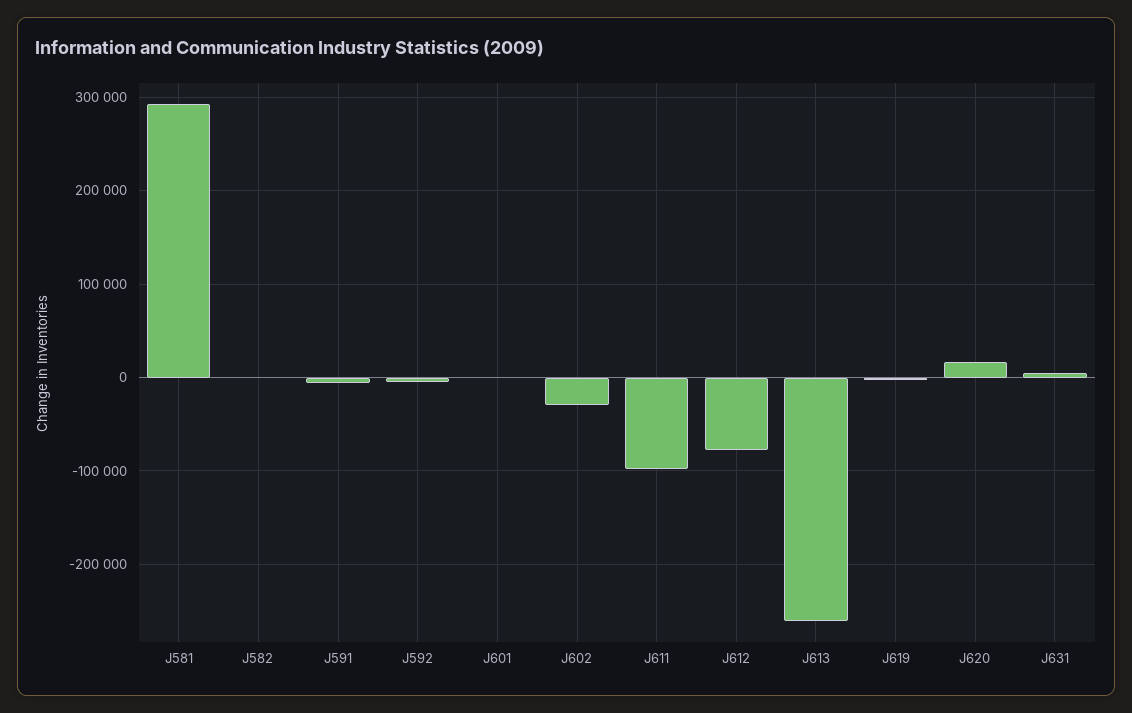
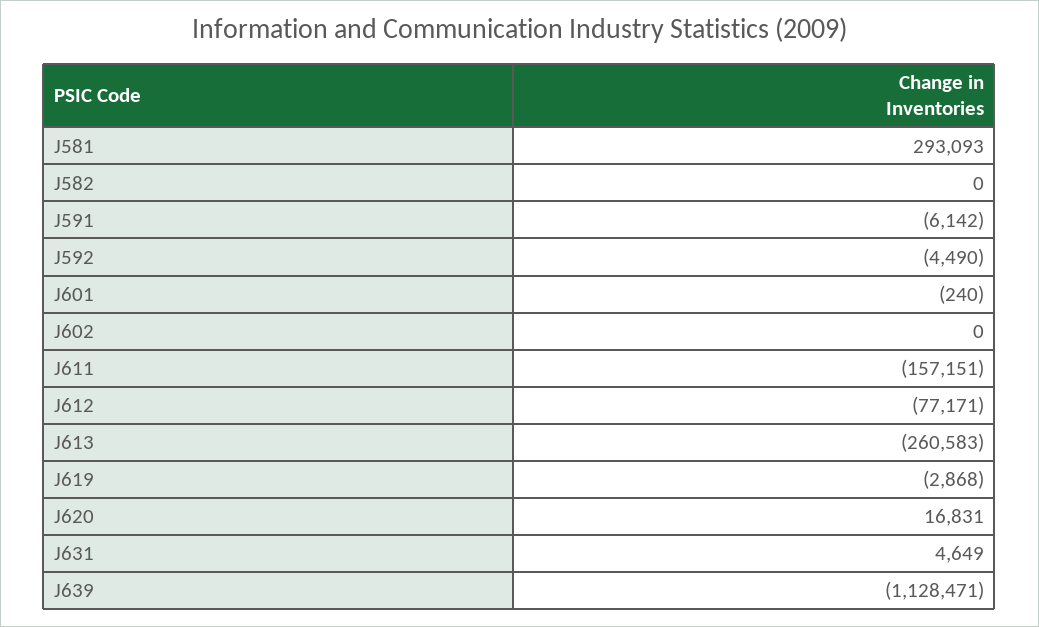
  {
    "J581": 293093,
    "J582": 0,
    "J591": -6142,
    "J592": -4490,
    "J601": -240,
-   "J602": -30000,
+   "J602": 0,
-   "J611": -100000,
+   "J611": -157151,
    "J612": -77171,
    "J613": -260583,
    "J619": -2868,
    "J620": 16831,
-   "J631": 4649
+   "J631": 4649,
+   "J639": -1128471
  }

